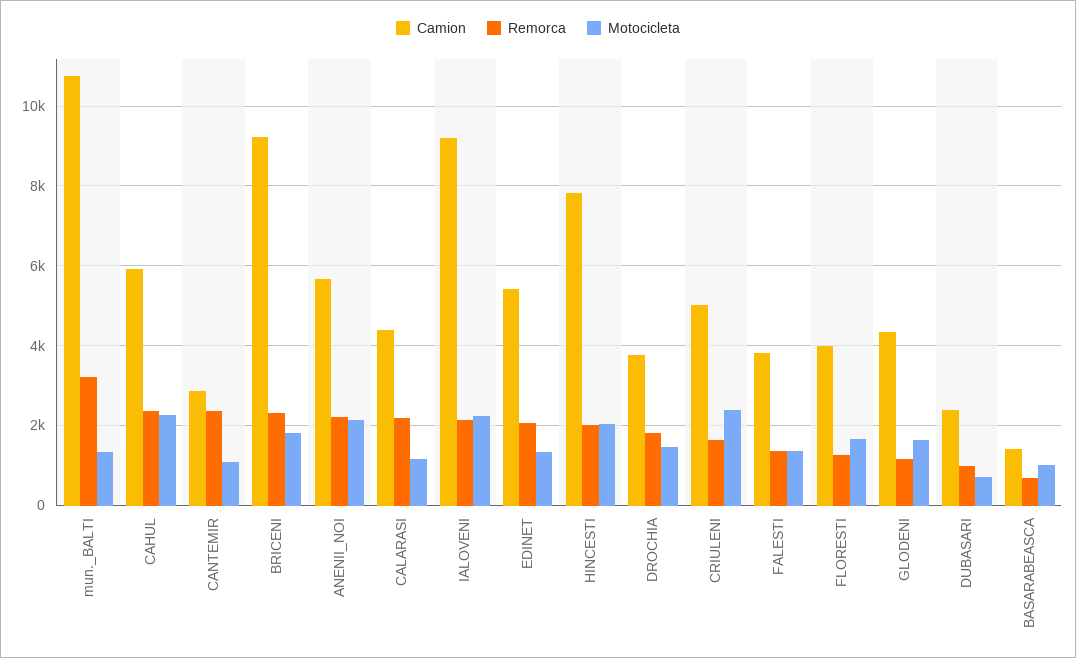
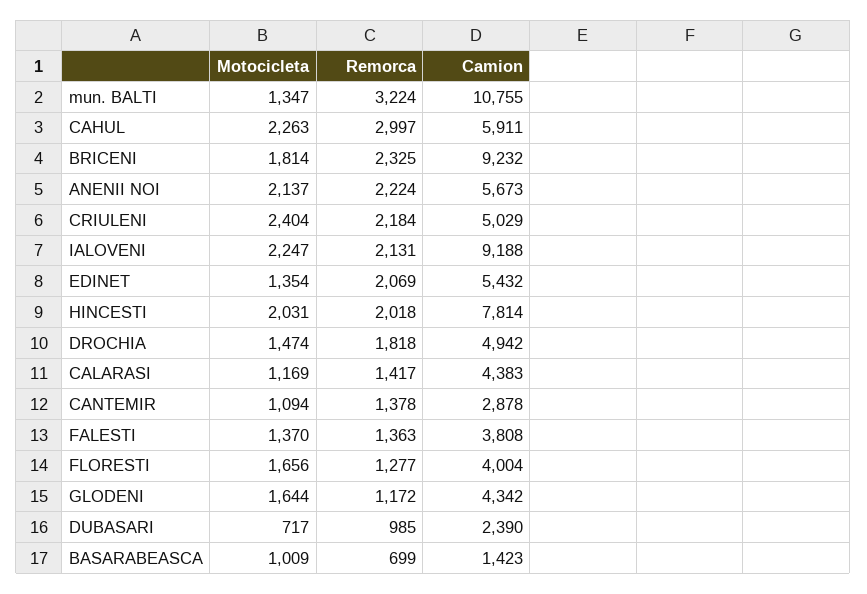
  {
    "Camion": {
      "mun._BALTI": 10755,
      "CAHUL": 5911,
      "CANTEMIR": 2878,
      "BRICENI": 9232,
      "ANENII_NOI": 5673,
      "CALARASI": 4383,
      "IALOVENI": 9188,
      "EDINET": 5432,
      "HINCESTI": 7814,
-     "DROCHIA": 3800,
+     "DROCHIA": 4942,
      "CRIULENI": 5029,
      "FALESTI": 3808,
      "FLORESTI": 4004,
      "GLODENI": 4342,
      "DUBASARI": 2390,
      "BASARABEASCA": 1423
    },
    "Remorca": {
      "mun._BALTI": 3224,
-     "CAHUL": 2400,
+     "CAHUL": 2997,
-     "CANTEMIR": 2400,
+     "CANTEMIR": 1378,
      "BRICENI": 2325,
      "ANENII_NOI": 2224,
-     "CALARASI": 2200,
+     "CALARASI": 1417,
      "IALOVENI": 2131,
      "EDINET": 2069,
      "HINCESTI": 2018,
      "DROCHIA": 1818,
-     "CRIULENI": 1600,
+     "CRIULENI": 2184,
      "FALESTI": 1363,
      "FLORESTI": 1277,
      "GLODENI": 1172,
      "DUBASARI": 985,
      "BASARABEASCA": 699
    },
    "Motocicleta": {
      "mun._BALTI": 1347,
      "CAHUL": 2263,
      "CANTEMIR": 1094,
      "BRICENI": 1814,
      "ANENII_NOI": 2137,
      "CALARASI": 1169,
      "IALOVENI": 2247,
      "EDINET": 1354,
      "HINCESTI": 2031,
      "DROCHIA": 1474,
      "CRIULENI": 2404,
      "FALESTI": 1370,
      "FLORESTI": 1656,
      "GLODENI": 1644,
      "DUBASARI": 717,
      "BASARABEASCA": 1009
    }
  }

